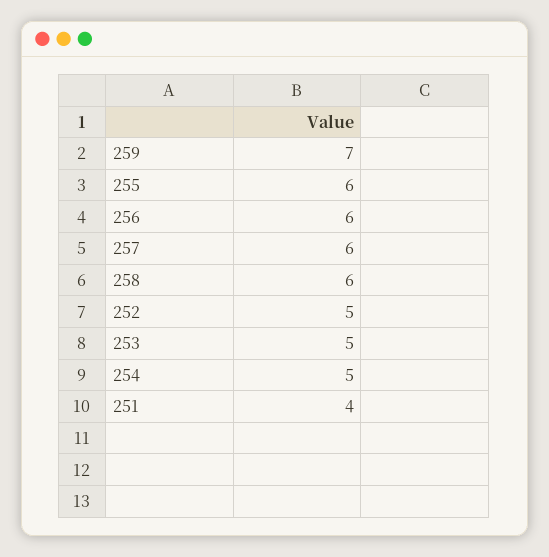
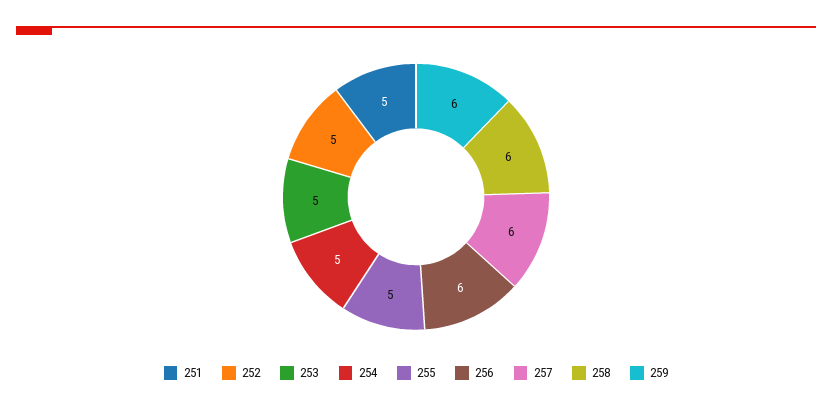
  {
-   "259": 7,
+   "259": 6,
-   "255": 6,
+   "255": 5,
    "256": 6,
    "257": 6,
    "258": 6,
    "252": 5,
    "253": 5,
    "254": 5,
-   "251": 4
+   "251": 5
  }

